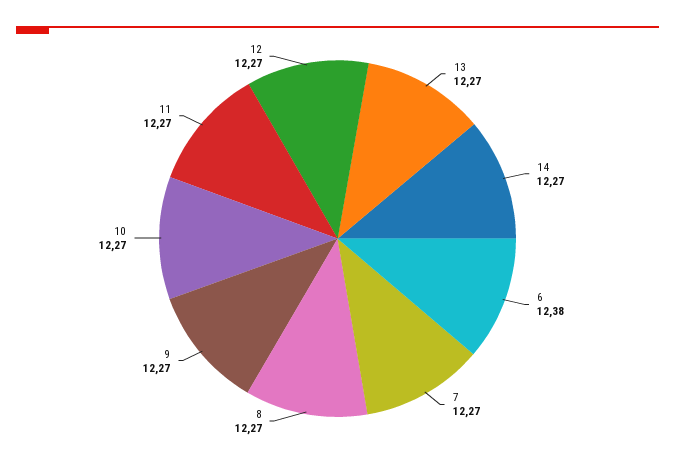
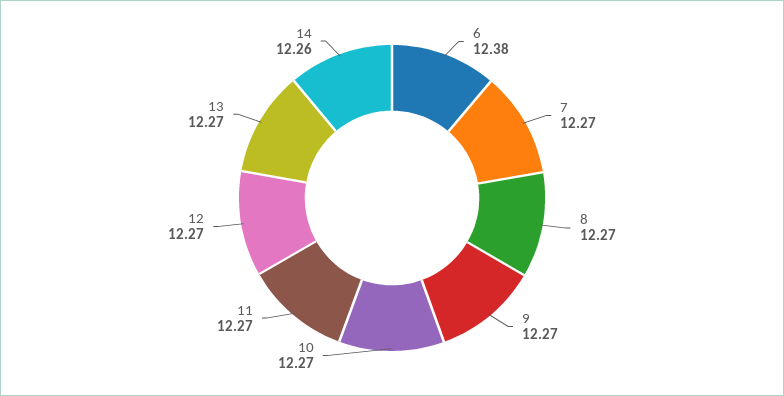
  {
    "13": 12.27,
-   "14": 12.27,
+   "14": 12.26,
    "6": 12.38,
    "7": 12.27,
    "8": 12.27,
    "9": 12.27,
    "10": 12.27,
    "11": 12.27,
    "12": 12.27
  }

